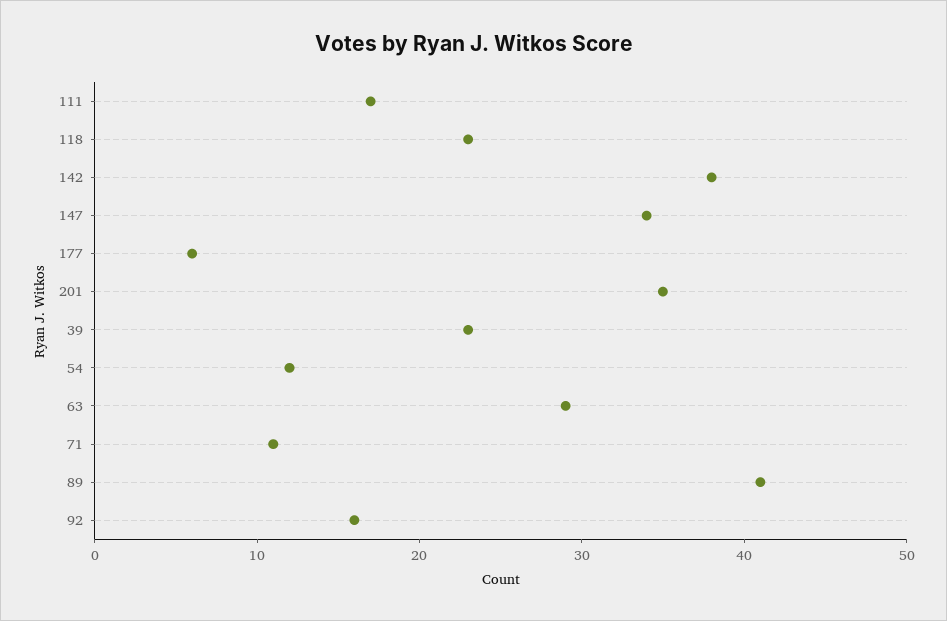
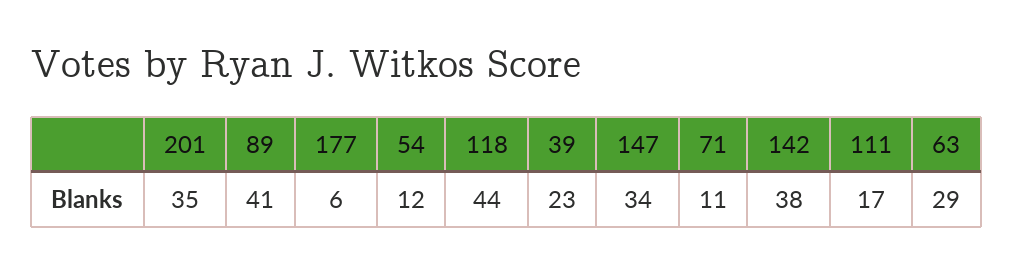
  {
    "111": 17,
-   "118": 23,
+   "118": 44,
    "142": 38,
    "147": 34,
    "177": 6,
    "201": 35,
    "39": 23,
    "54": 12,
    "63": 29,
    "71": 11,
-   "89": 41,
+   "89": 41
-   "92": 16
  }

